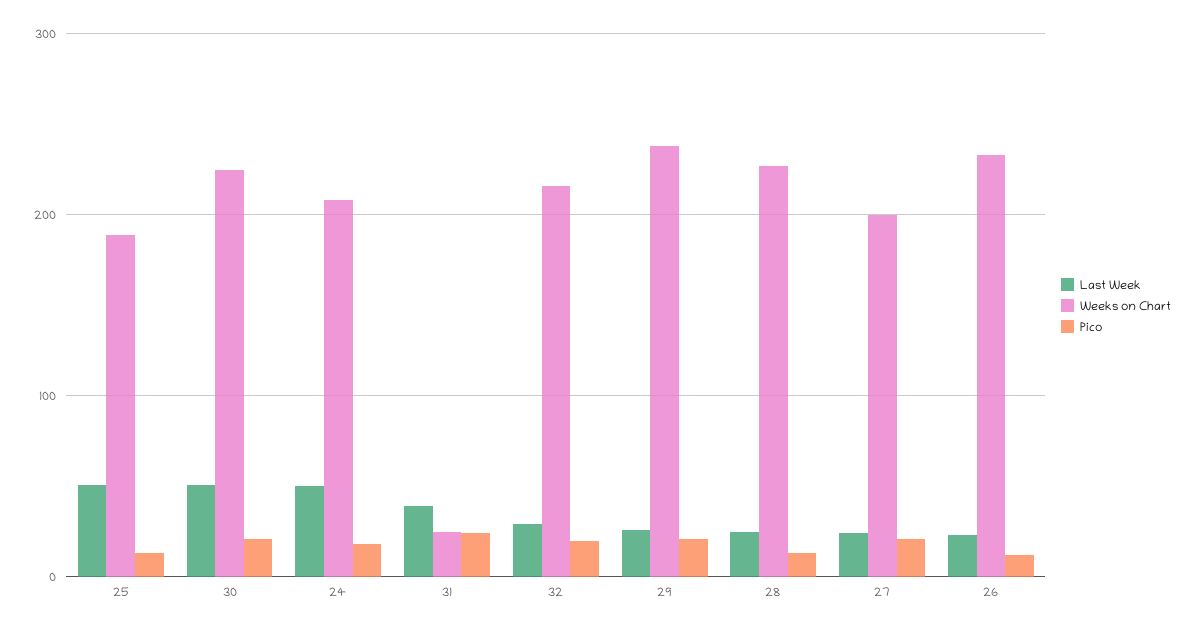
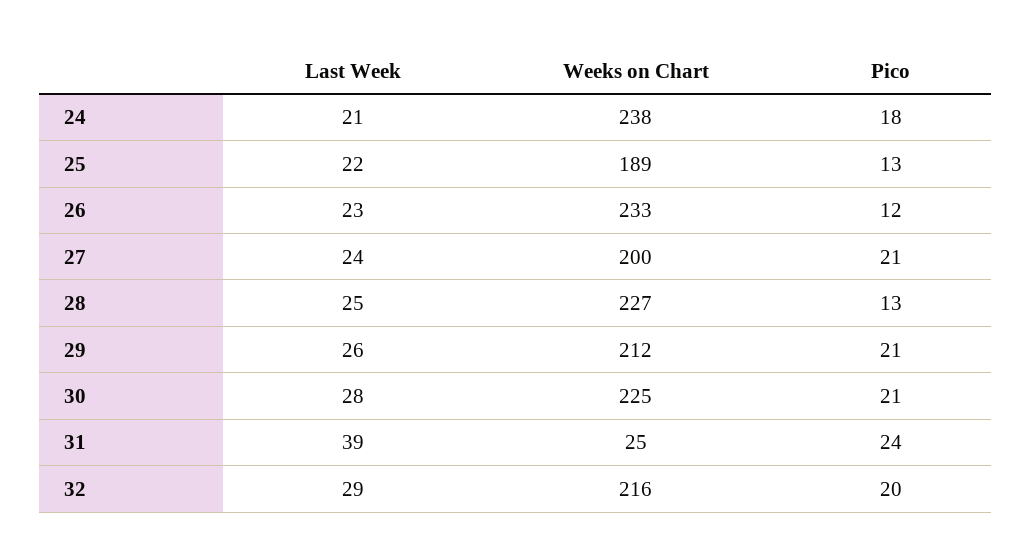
  {
    "Last Week": {
-     "25": 50,
+     "25": 22,
-     "30": 50,
+     "30": 28,
-     "24": 50,
+     "24": 21,
      "31": 39,
      "32": 29,
      "29": 26,
      "28": 25,
      "27": 24,
      "26": 23
    },
    "Weeks on Chart": {
      "25": 189,
      "30": 225,
-     "24": 210,
+     "24": 238,
      "31": 25,
      "32": 216,
-     "29": 240,
+     "29": 212,
      "28": 227,
      "27": 200,
      "26": 233
    },
    "Pico": {
      "25": 13,
      "30": 21,
      "24": 18,
      "31": 24,
      "32": 20,
      "29": 21,
      "28": 13,
      "27": 21,
      "26": 12
    }
  }

